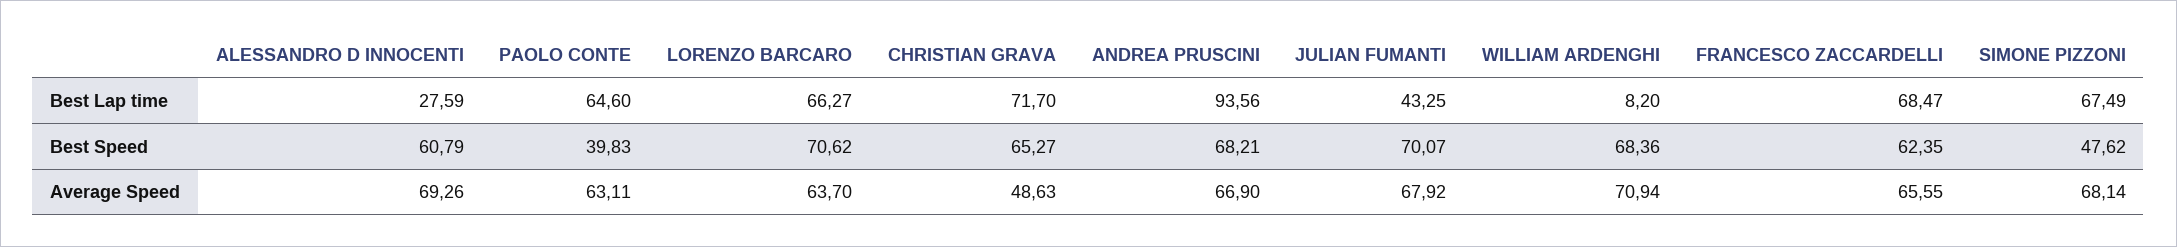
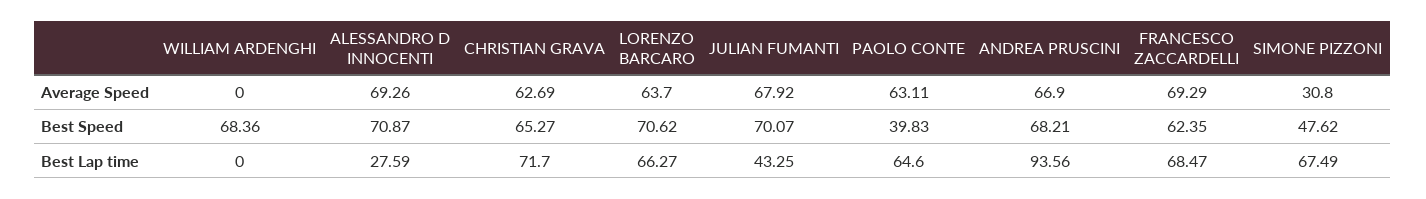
  {
    "ALESSANDRO D INNOCENTI": {
      "Best Lap time": 27.59,
-     "Best Speed": 60.79,
+     "Best Speed": 70.87,
      "Average Speed": 69.26
    },
    "PAOLO CONTE": {
      "Best Lap time": 64.6,
      "Best Speed": 39.83,
      "Average Speed": 63.11
    },
    "LORENZO BARCARO": {
      "Best Lap time": 66.27,
      "Best Speed": 70.62,
      "Average Speed": 63.7
    },
    "CHRISTIAN GRAVA": {
      "Best Lap time": 71.7,
      "Best Speed": 65.27,
-     "Average Speed": 48.63
+     "Average Speed": 62.69
    },
    "ANDREA PRUSCINI": {
      "Best Lap time": 93.56,
      "Best Speed": 68.21,
      "Average Speed": 66.9
    },
    "JULIAN FUMANTI": {
      "Best Lap time": 43.25,
      "Best Speed": 70.07,
      "Average Speed": 67.92
    },
    "WILLIAM ARDENGHI": {
-     "Best Lap time": 8.2,
+     "Best Lap time": 0,
      "Best Speed": 68.36,
-     "Average Speed": 70.94
+     "Average Speed": 0
    },
    "FRANCESCO ZACCARDELLI": {
      "Best Lap time": 68.47,
      "Best Speed": 62.35,
-     "Average Speed": 65.55
+     "Average Speed": 69.29
    },
    "SIMONE PIZZONI": {
      "Best Lap time": 67.49,
      "Best Speed": 47.62,
-     "Average Speed": 68.14
+     "Average Speed": 30.8
    }
  }

